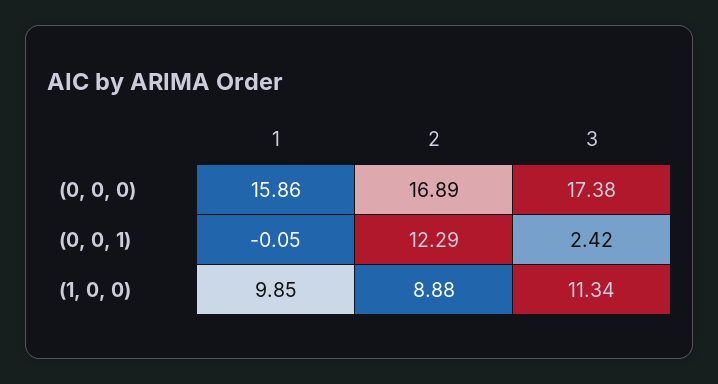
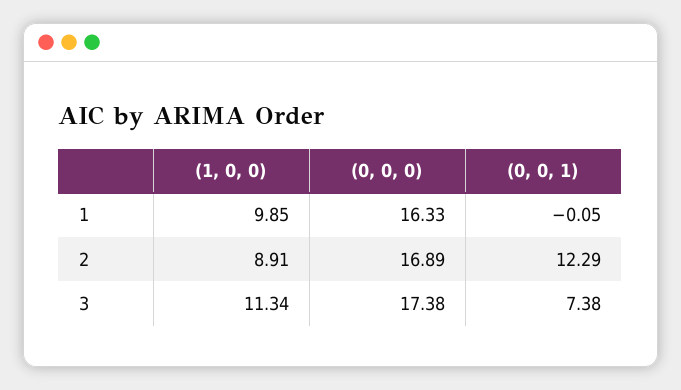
  {
    "1": {
-     "(0, 0, 0)": 15.86,
+     "(0, 0, 0)": 16.33,
      "(0, 0, 1)": -0.05,
      "(1, 0, 0)": 9.85
    },
    "2": {
      "(0, 0, 0)": 16.89,
      "(0, 0, 1)": 12.29,
-     "(1, 0, 0)": 8.88
+     "(1, 0, 0)": 8.91
    },
    "3": {
      "(0, 0, 0)": 17.38,
-     "(0, 0, 1)": 2.42,
+     "(0, 0, 1)": 7.38,
      "(1, 0, 0)": 11.34
    }
  }

